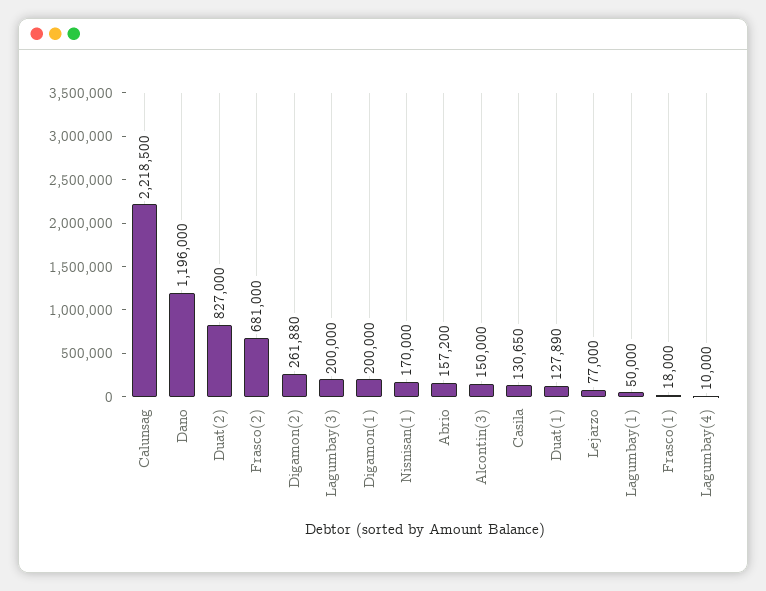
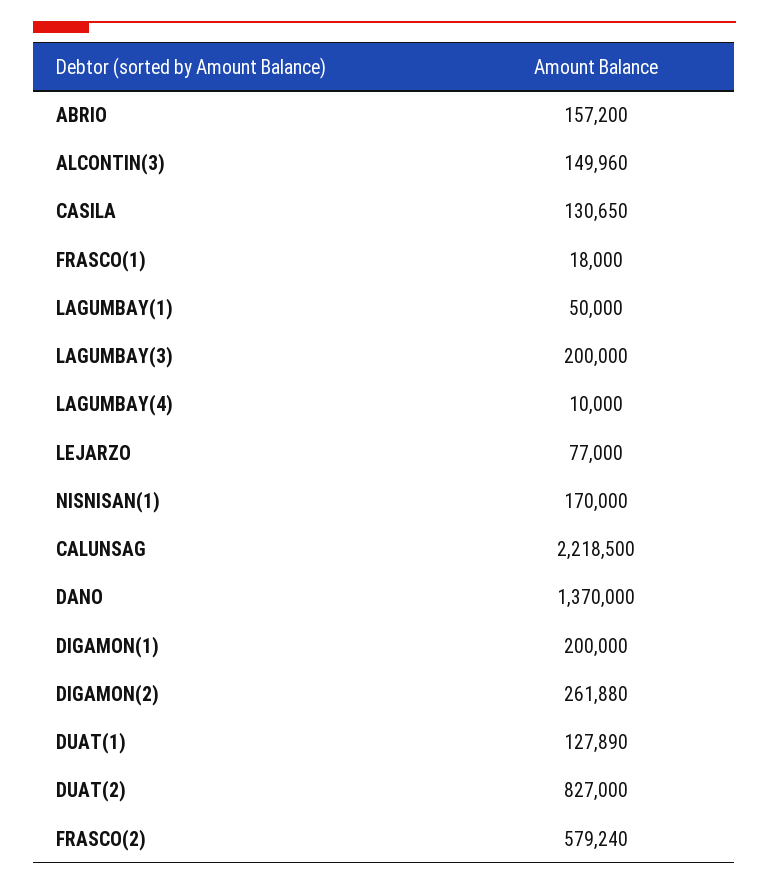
  {
    "Calunsag": 2218500,
-   "Dano": 1196000,
+   "Dano": 1370000,
    "Duat(2)": 827000,
-   "Frasco(2)": 681000,
+   "Frasco(2)": 579240,
    "Digamon(2)": 261880,
    "Lagumbay(3)": 200000,
    "Digamon(1)": 200000,
    "Nisnisan(1)": 170000,
    "Abrio": 157200,
-   "Alcontin(3)": 150000,
+   "Alcontin(3)": 149960,
    "Casila": 130650,
    "Duat(1)": 127890,
    "Lejarzo": 77000,
    "Lagumbay(1)": 50000,
    "Frasco(1)": 18000,
    "Lagumbay(4)": 10000
  }

